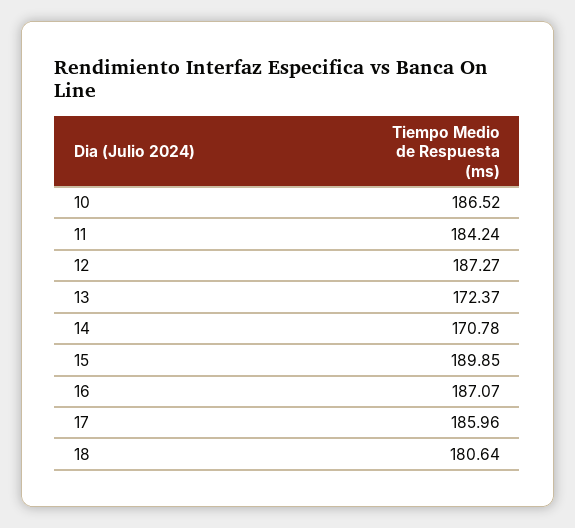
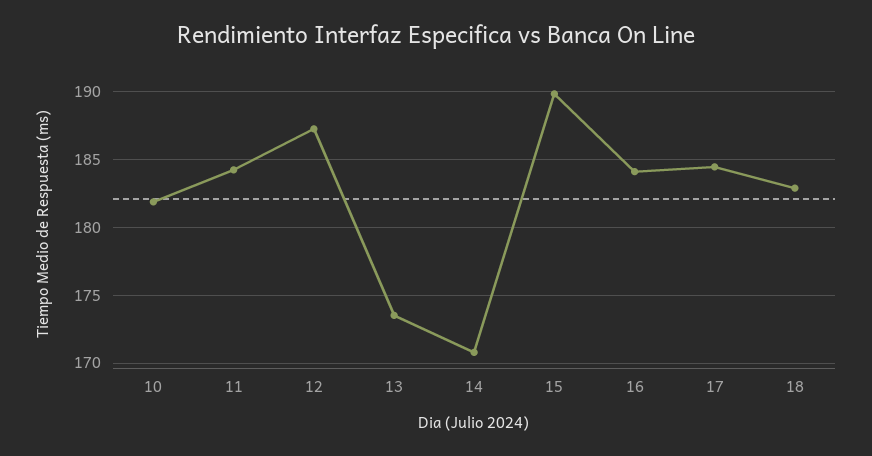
  {
-   "10": 186.52,
+   "10": 182,
    "11": 184.24,
    "12": 187.27,
-   "13": 172.37,
+   "13": 173.5,
    "14": 170.78,
    "15": 189.85,
-   "16": 187.07,
+   "16": 184,
-   "17": 185.96,
+   "17": 184.5,
-   "18": 180.64
+   "18": 183
  }

